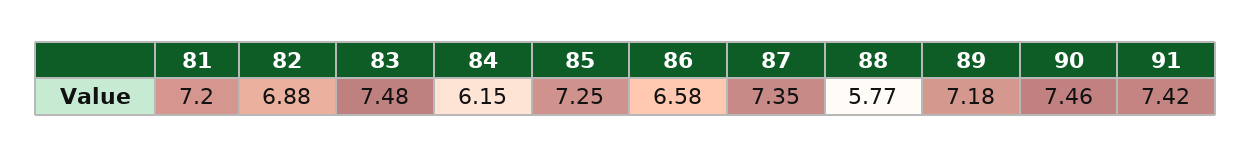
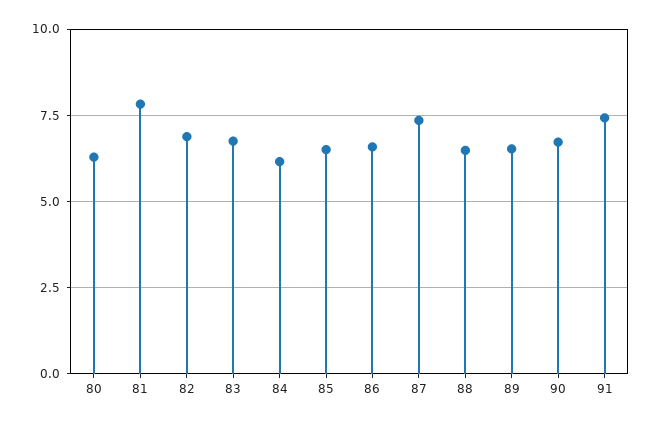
  {
-   "81": 7.2,
+   "81": 7.75,
    "82": 6.88,
-   "83": 7.48,
+   "83": 6.75,
    "84": 6.15,
-   "85": 7.25,
+   "85": 6.5,
    "86": 6.58,
    "87": 7.35,
-   "88": 5.77,
+   "88": 6.5,
-   "89": 7.18,
+   "89": 6.5,
-   "90": 7.46,
+   "90": 6.75,
-   "91": 7.42
+   "91": 7.42,
+   "80": 6.25
  }

